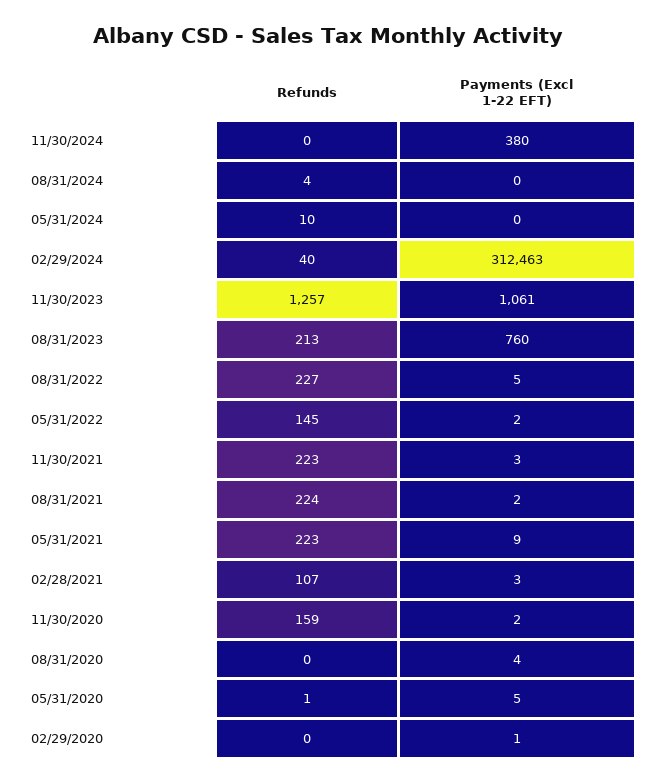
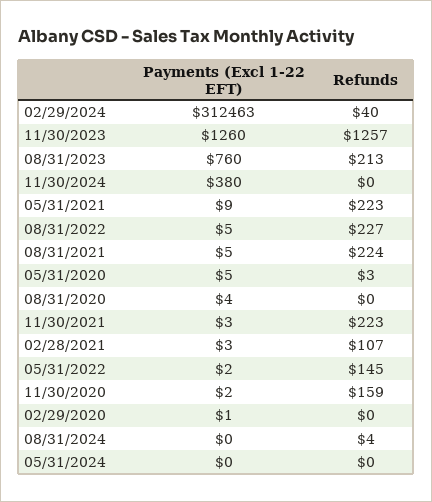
  {
    "Refunds": {
      "11/30/2024": 0,
      "08/31/2024": 4,
-     "05/31/2024": 10,
+     "05/31/2024": 0,
      "02/29/2024": 40,
      "11/30/2023": 1257,
      "08/31/2023": 213,
      "08/31/2022": 227,
      "05/31/2022": 145,
      "11/30/2021": 223,
      "08/31/2021": 224,
      "05/31/2021": 223,
      "02/28/2021": 107,
      "11/30/2020": 159,
      "08/31/2020": 0,
-     "05/31/2020": 1,
+     "05/31/2020": 3,
      "02/29/2020": 0
    },
    "Payments (Excl 1-22 EFT)": {
      "11/30/2024": 380,
      "08/31/2024": 0,
      "05/31/2024": 0,
      "02/29/2024": 312463,
-     "11/30/2023": 1061,
+     "11/30/2023": 1260,
      "08/31/2023": 760,
      "08/31/2022": 5,
      "05/31/2022": 2,
      "11/30/2021": 3,
-     "08/31/2021": 2,
+     "08/31/2021": 5,
      "05/31/2021": 9,
      "02/28/2021": 3,
      "11/30/2020": 2,
      "08/31/2020": 4,
      "05/31/2020": 5,
      "02/29/2020": 1
    }
  }

